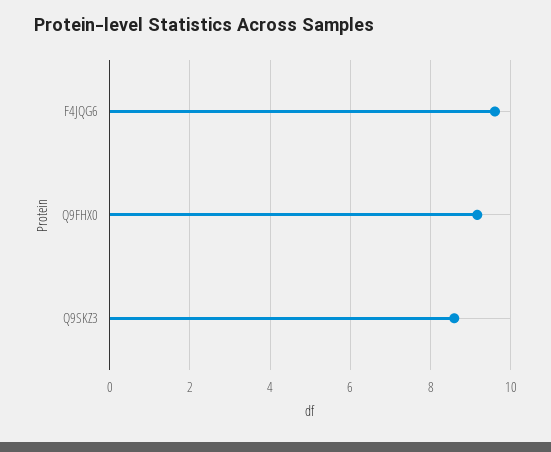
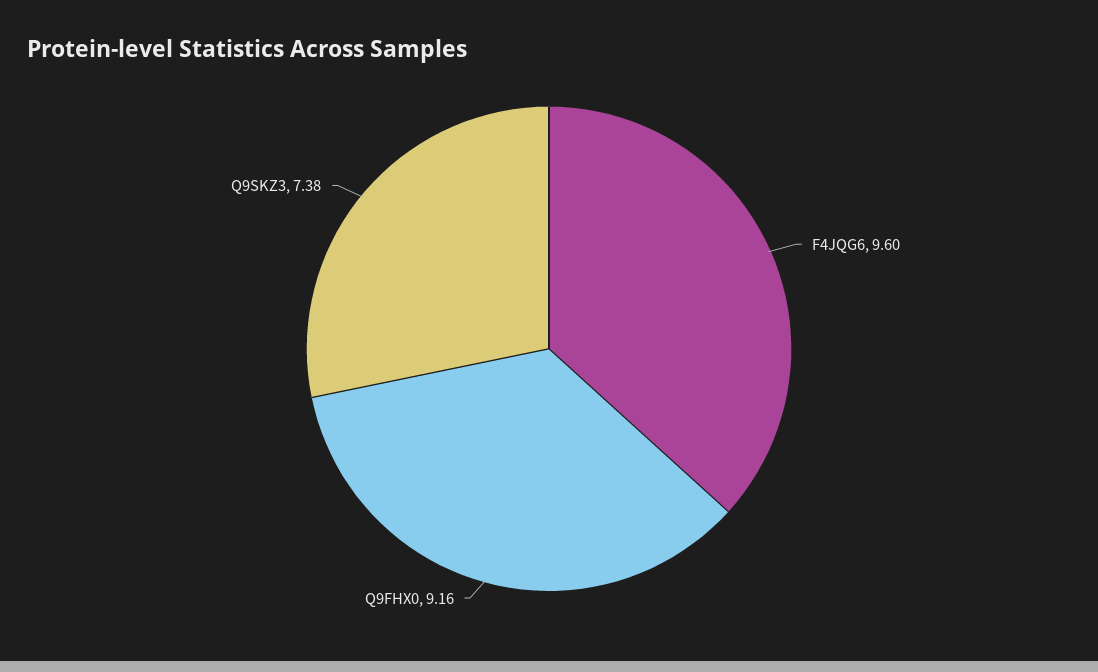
  {
    "F4JQG6": 9.6,
    "Q9FHX0": 9.16,
-   "Q9SKZ3": 8.6
+   "Q9SKZ3": 7.38
  }

